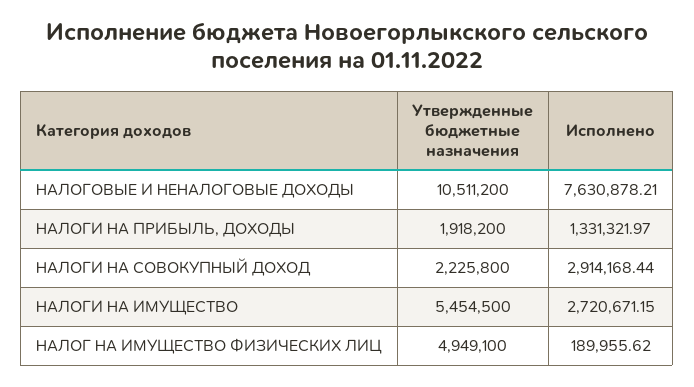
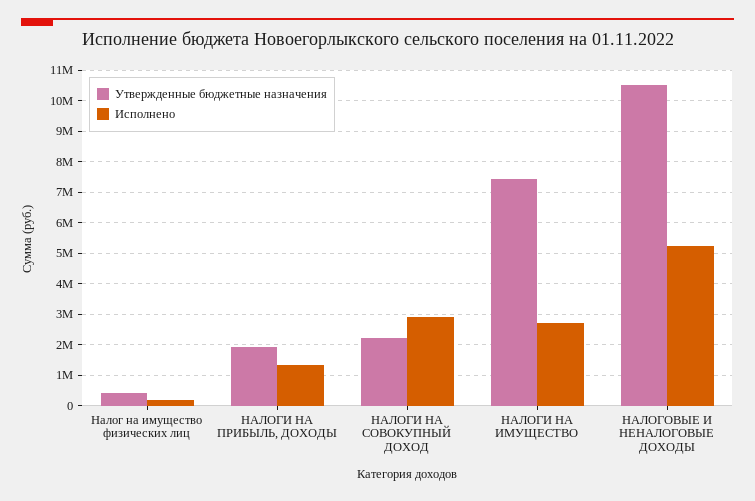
  {
    "Утвержденные бюджетные назначения": {
      "НАЛОГОВЫЕ И НЕНАЛОГОВЫЕ ДОХОДЫ": 10511200,
      "НАЛОГИ НА ПРИБЫЛЬ, ДОХОДЫ": 1918200,
      "НАЛОГИ НА СОВОКУПНЫЙ ДОХОД": 2225800,
-     "НАЛОГИ НА ИМУЩЕСТВО": 5454500,
+     "НАЛОГИ НА ИМУЩЕСТВО": 7400000,
-     "НАЛОГ НА ИМУЩЕСТВО ФИЗИЧЕСКИХ ЛИЦ": 4949100
+     "НАЛОГ НА ИМУЩЕСТВО ФИЗИЧЕСКИХ ЛИЦ": 400000
    },
    "Исполнено": {
-     "НАЛОГОВЫЕ И НЕНАЛОГОВЫЕ ДОХОДЫ": 7630878.21,
+     "НАЛОГОВЫЕ И НЕНАЛОГОВЫЕ ДОХОДЫ": 5200000,
      "НАЛОГИ НА ПРИБЫЛЬ, ДОХОДЫ": 1331321.97,
      "НАЛОГИ НА СОВОКУПНЫЙ ДОХОД": 2914168.44,
      "НАЛОГИ НА ИМУЩЕСТВО": 2720671.15,
      "НАЛОГ НА ИМУЩЕСТВО ФИЗИЧЕСКИХ ЛИЦ": 189955.62
    }
  }

